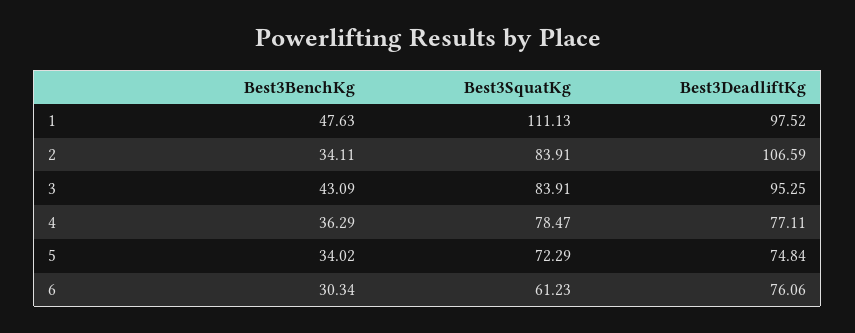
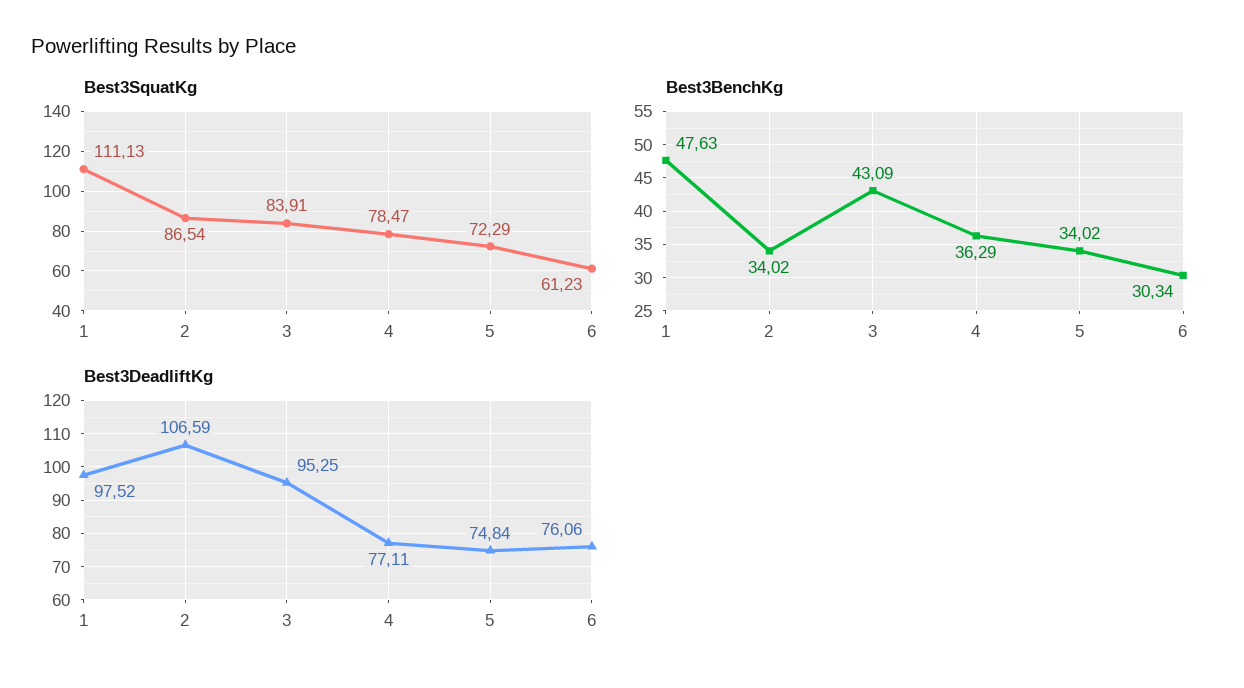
  {
    "Best3BenchKg": {
      "1": 47.63,
-     "2": 34.11,
+     "2": 34.02,
      "3": 43.09,
      "4": 36.29,
      "5": 34.02,
      "6": 30.34
    },
    "Best3SquatKg": {
      "1": 111.13,
-     "2": 83.91,
+     "2": 86.54,
      "3": 83.91,
      "4": 78.47,
      "5": 72.29,
      "6": 61.23
    },
    "Best3DeadliftKg": {
      "1": 97.52,
      "2": 106.59,
      "3": 95.25,
      "4": 77.11,
      "5": 74.84,
      "6": 76.06
    }
  }

